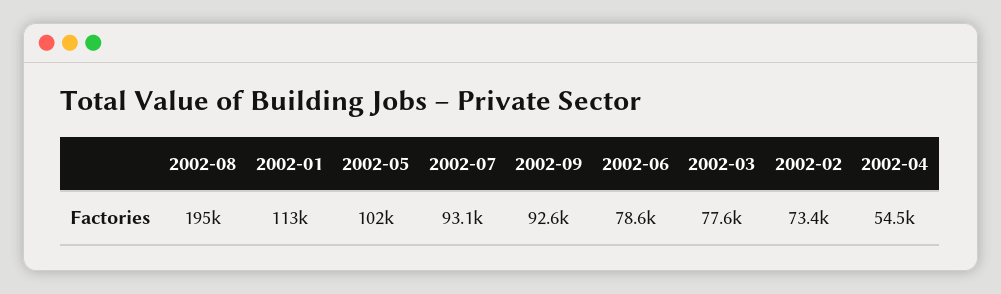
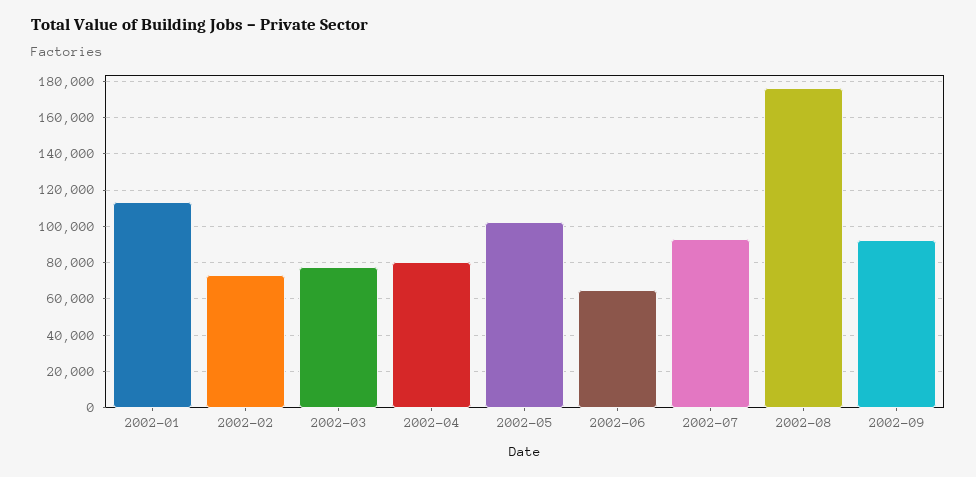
  {
-   "2002-08": 195000,
+   "2002-08": 175000,
    "2002-01": 113000,
    "2002-05": 102000,
    "2002-07": 93100,
    "2002-09": 92600,
-   "2002-06": 78600,
+   "2002-06": 65000,
    "2002-03": 77600,
    "2002-02": 73400,
-   "2002-04": 54500
+   "2002-04": 80000
  }

